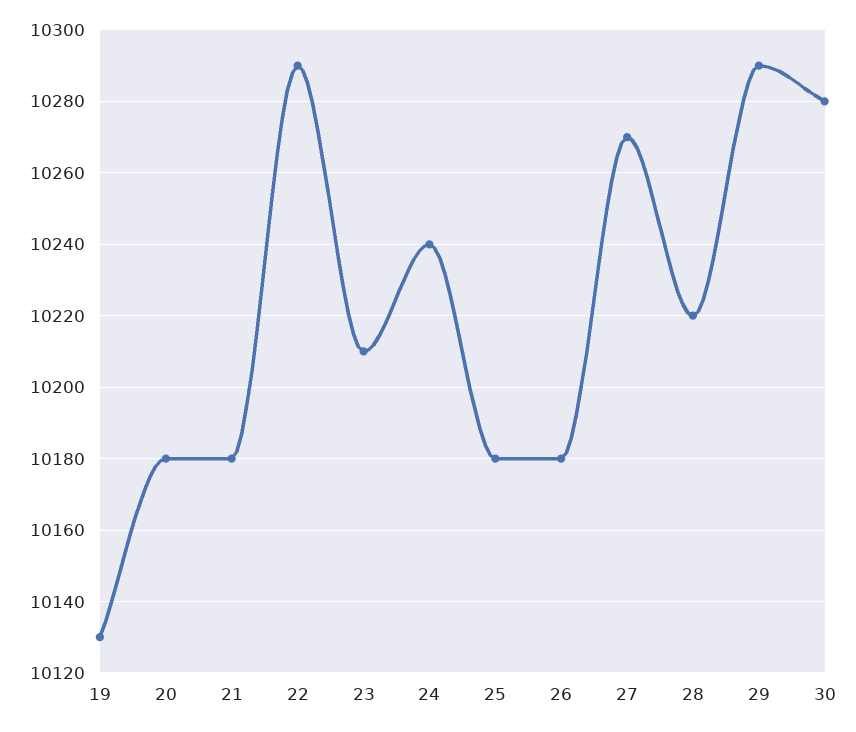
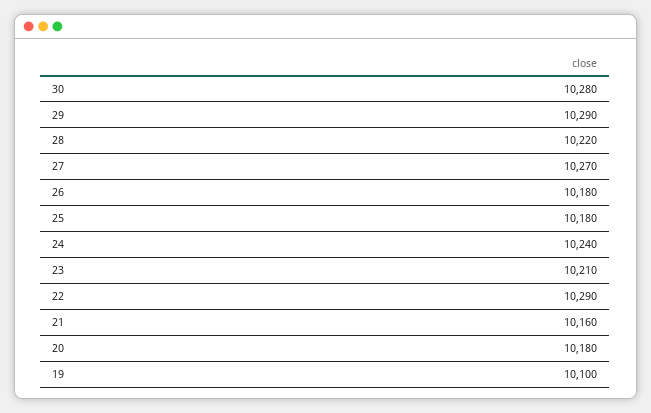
  {
-   "19": 10130,
+   "19": 10100,
    "20": 10180,
-   "21": 10180,
+   "21": 10160,
    "22": 10290,
    "23": 10210,
    "24": 10240,
    "25": 10180,
    "26": 10180,
    "27": 10270,
    "28": 10220,
    "29": 10290,
    "30": 10280
  }

